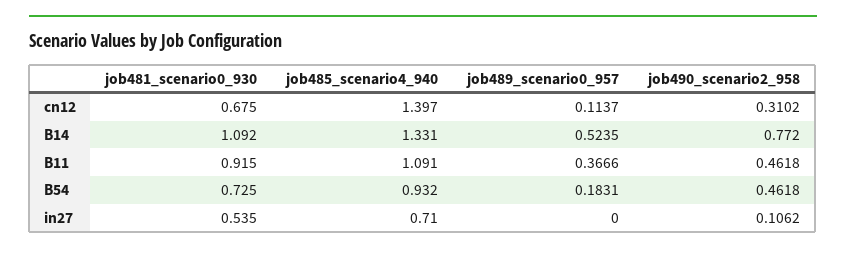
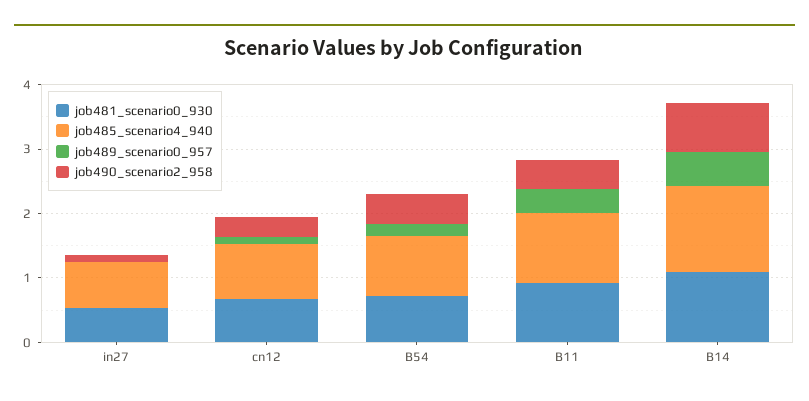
  {
    "job481_scenario0_930": {
      "cn12": 0.675,
      "B14": 1.092,
      "B11": 0.915,
      "B54": 0.725,
      "in27": 0.535
    },
    "job485_scenario4_940": {
-     "cn12": 1.397,
+     "cn12": 0.8,
      "B14": 1.331,
      "B11": 1.091,
      "B54": 0.932,
      "in27": 0.71
    },
    "job489_scenario0_957": {
      "cn12": 0.1137,
      "B14": 0.5235,
      "B11": 0.3666,
      "B54": 0.1831,
      "in27": 0
    },
    "job490_scenario2_958": {
      "cn12": 0.3102,
      "B14": 0.772,
      "B11": 0.4618,
      "B54": 0.4618,
      "in27": 0.1062
    }
  }

